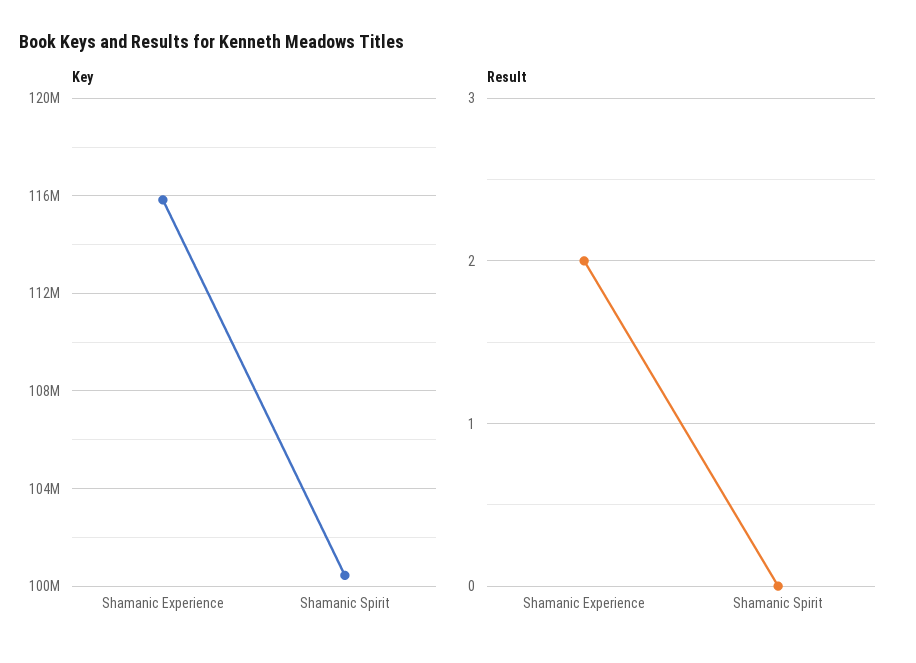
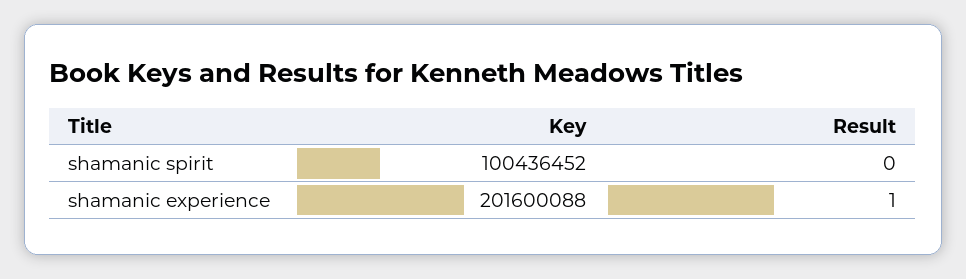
  {
    "Key": {
-     "Shamanic Experience": 116000000,
+     "Shamanic Experience": 201600088,
      "Shamanic Spirit": 100436452
    },
    "Result": {
-     "Shamanic Experience": 2,
+     "Shamanic Experience": 1,
      "Shamanic Spirit": 0
    }
  }

